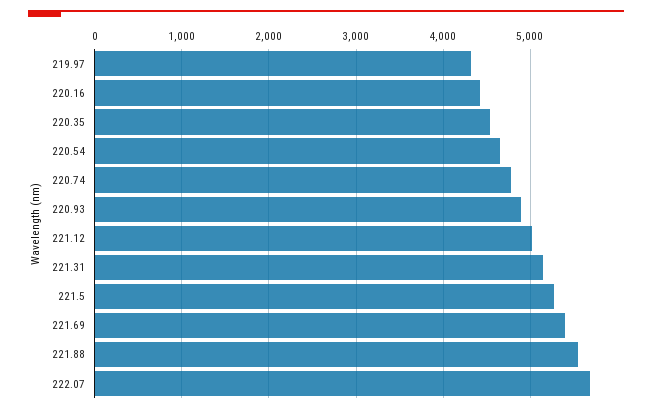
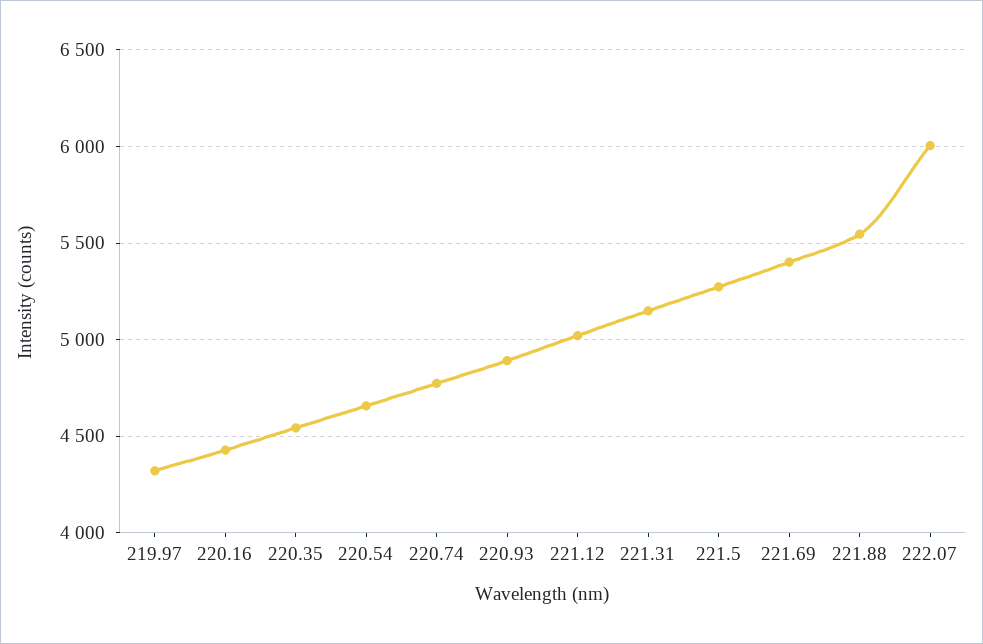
  {
    "219.97": 4300,
    "220.16": 4450,
    "220.35": 4550,
    "220.54": 4650,
    "220.74": 4750,
    "220.93": 4900,
    "221.12": 5000,
    "221.31": 5150,
    "221.5": 5250,
    "221.69": 5400,
    "221.88": 5550,
-   "222.07": 5700
+   "222.07": 6000
  }

